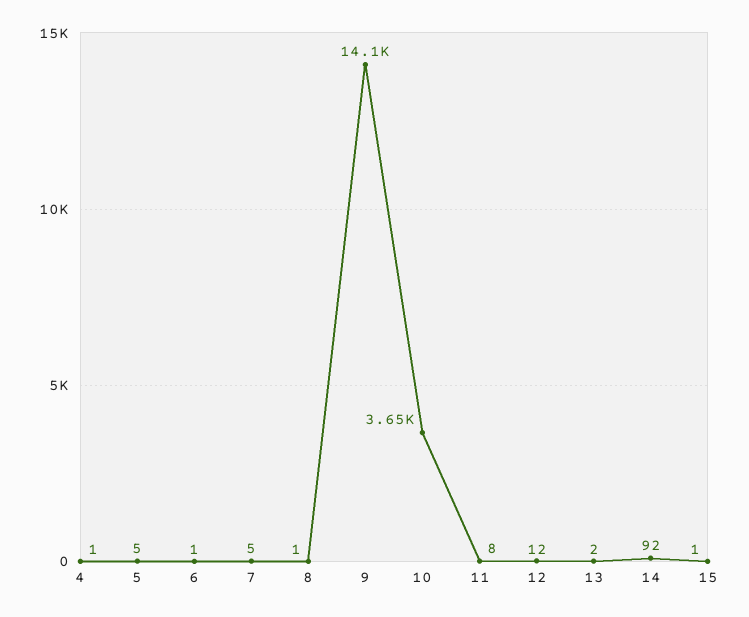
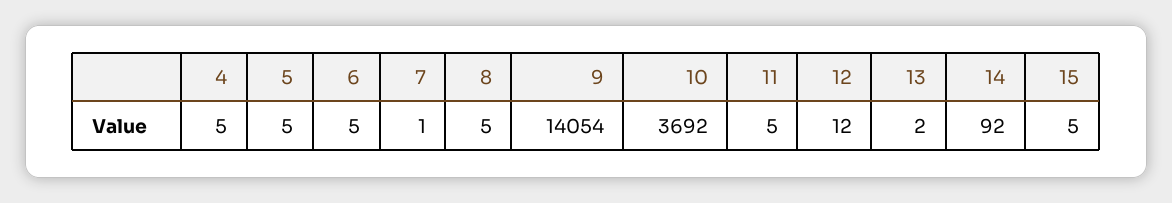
  {
-   "4": 1,
+   "4": 5,
    "5": 5,
-   "6": 1,
+   "6": 5,
-   "7": 5,
+   "7": 1,
-   "8": 1,
+   "8": 5,
    "9": 14054,
-   "10": 3650,
+   "10": 3692,
-   "11": 8,
+   "11": 5,
    "12": 12,
    "13": 2,
    "14": 92,
-   "15": 1
+   "15": 5
  }

